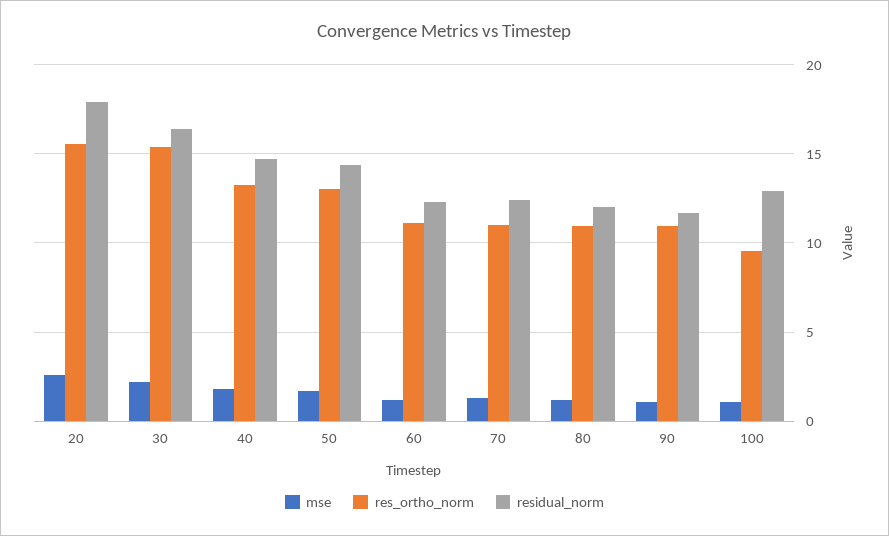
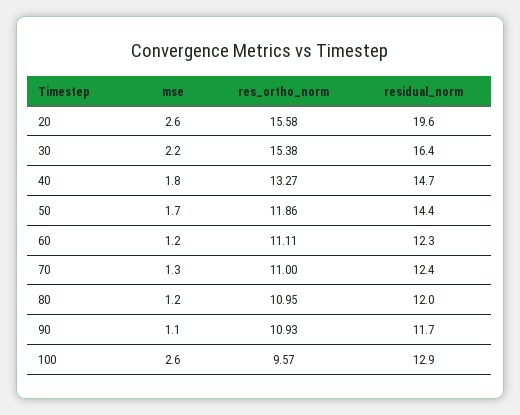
  {
    "mse": {
      "20": 2.6,
      "30": 2.2,
      "40": 1.8,
      "50": 1.7,
      "60": 1.2,
      "70": 1.3,
      "80": 1.2,
      "90": 1.1,
-     "100": 1
+     "100": 2.6
    },
    "res_ortho_norm": {
      "20": 15.58,
      "30": 15.38,
      "40": 13.27,
-     "50": 13,
+     "50": 11.86,
      "60": 11.11,
      "70": 11,
      "80": 10.95,
      "90": 10.93,
      "100": 9.57
    },
    "residual_norm": {
-     "20": 18,
+     "20": 19.6,
      "30": 16.4,
      "40": 14.7,
      "50": 14.4,
      "60": 12.3,
      "70": 12.4,
      "80": 12,
      "90": 11.7,
      "100": 12.9
    }
  }

